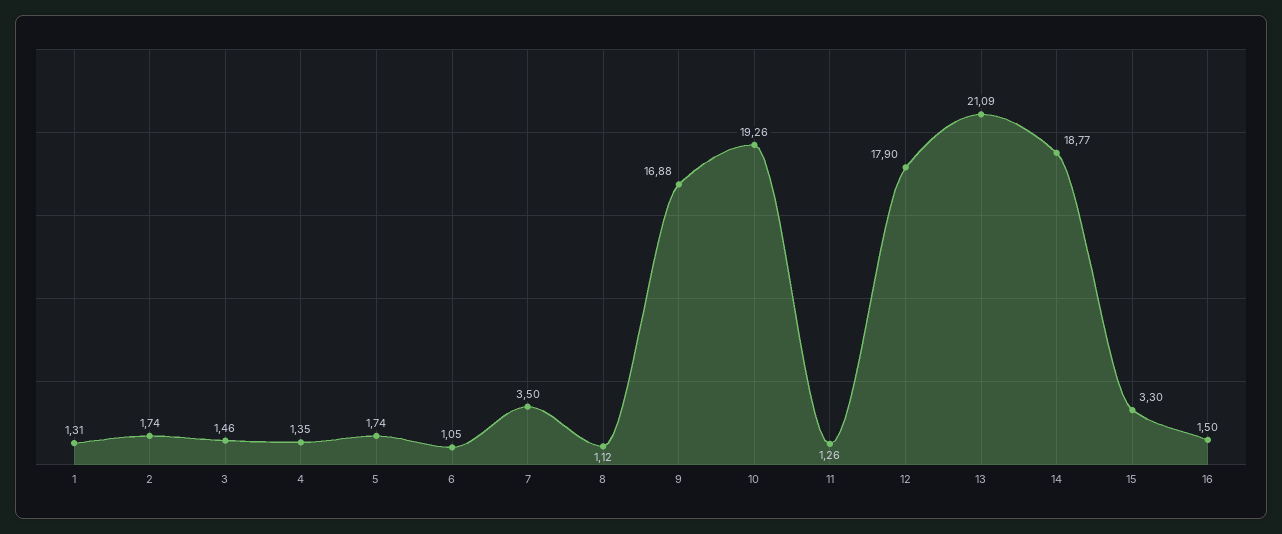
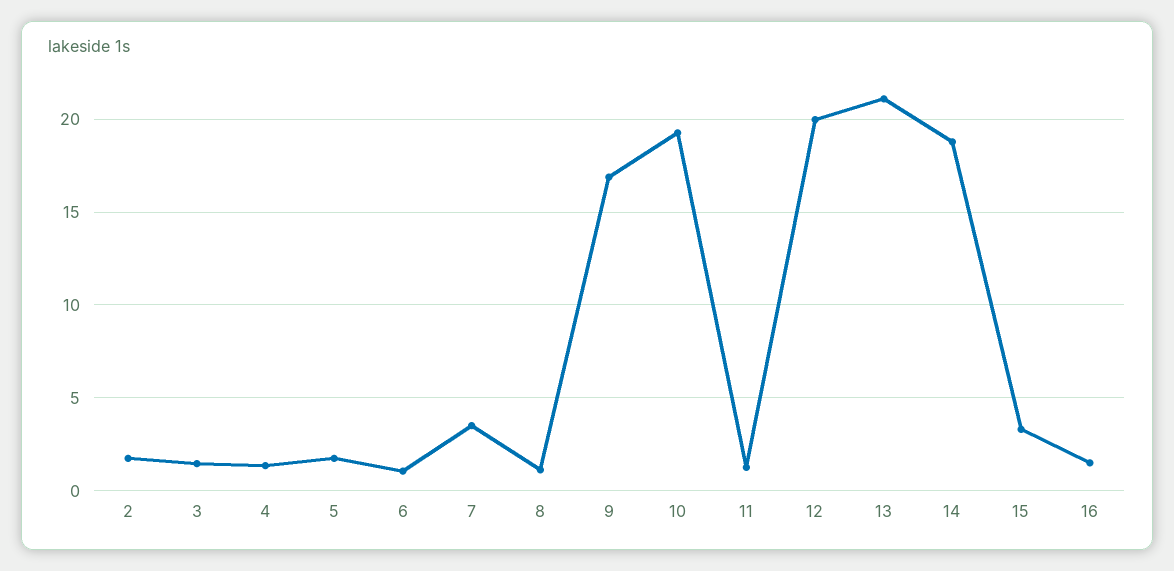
  {
-   "1": 1.31,
    "2": 1.74,
    "3": 1.46,
    "4": 1.35,
    "5": 1.74,
    "6": 1.05,
    "7": 3.5,
    "8": 1.12,
    "9": 16.88,
    "10": 19.26,
    "11": 1.26,
-   "12": 17.9,
+   "12": 20,
    "13": 21.09,
    "14": 18.77,
    "15": 3.3,
    "16": 1.5
  }

